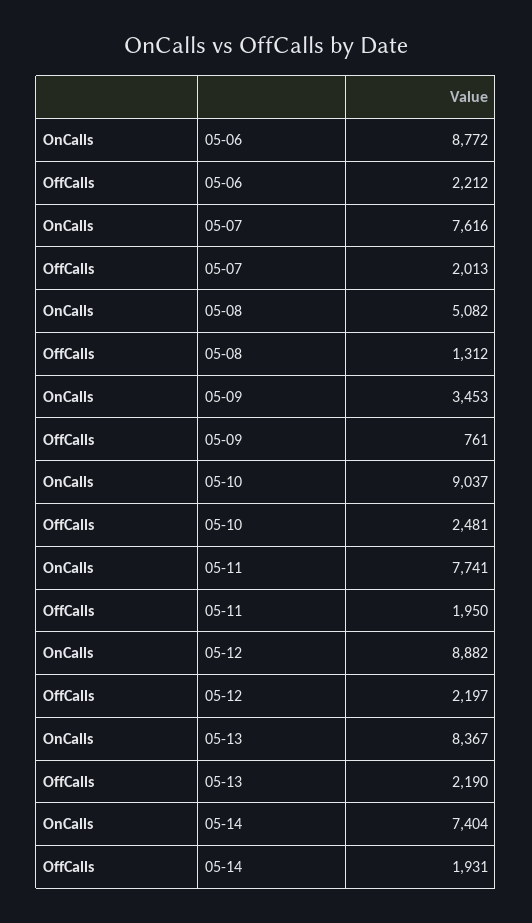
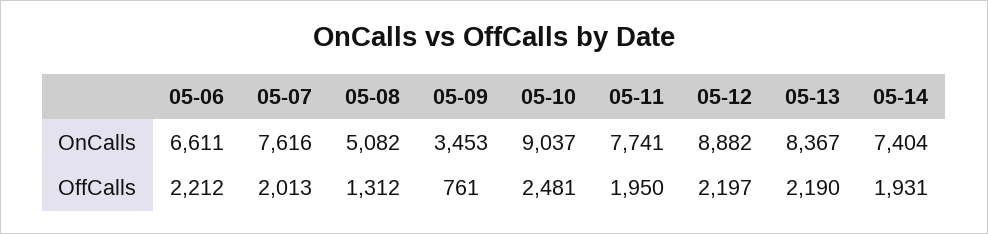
  {
    "OnCalls": {
-     "05-06": 8772,
+     "05-06": 6611,
      "05-07": 7616,
      "05-08": 5082,
      "05-09": 3453,
      "05-10": 9037,
      "05-11": 7741,
      "05-12": 8882,
      "05-13": 8367,
      "05-14": 7404
    },
    "OffCalls": {
      "05-06": 2212,
      "05-07": 2013,
      "05-08": 1312,
      "05-09": 761,
      "05-10": 2481,
      "05-11": 1950,
      "05-12": 2197,
      "05-13": 2190,
      "05-14": 1931
    }
  }

